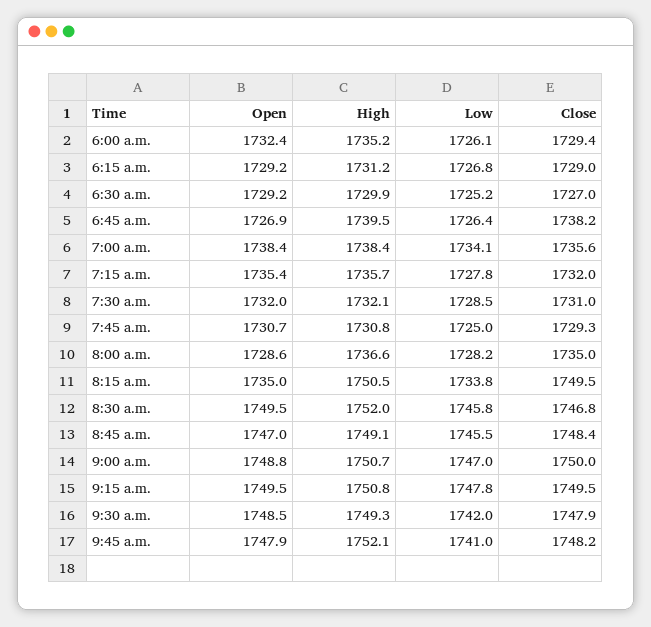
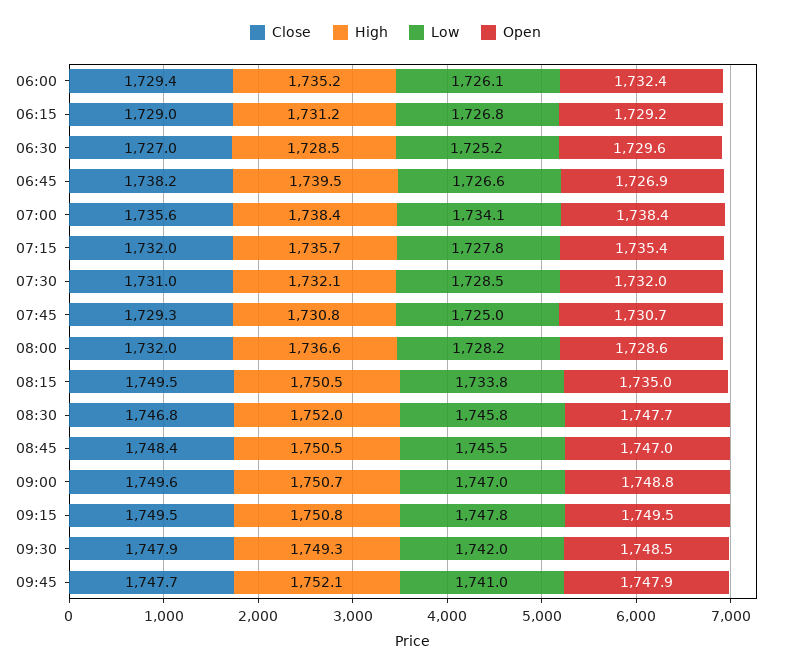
  {
    "Open": {
      "6:00 a.m.": 1732.4,
      "6:15 a.m.": 1729.2,
-     "6:30 a.m.": 1729.2,
+     "6:30 a.m.": 1729.6,
      "6:45 a.m.": 1726.9,
      "7:00 a.m.": 1738.4,
      "7:15 a.m.": 1735.4,
      "7:30 a.m.": 1732,
      "7:45 a.m.": 1730.7,
      "8:00 a.m.": 1728.6,
      "8:15 a.m.": 1735,
-     "8:30 a.m.": 1749.5,
+     "8:30 a.m.": 1747.7,
      "8:45 a.m.": 1747,
      "9:00 a.m.": 1748.8,
      "9:15 a.m.": 1749.5,
      "9:30 a.m.": 1748.5,
      "9:45 a.m.": 1747.9
    },
    "High": {
      "6:00 a.m.": 1735.2,
      "6:15 a.m.": 1731.2,
-     "6:30 a.m.": 1729.9,
+     "6:30 a.m.": 1728.5,
      "6:45 a.m.": 1739.5,
      "7:00 a.m.": 1738.4,
      "7:15 a.m.": 1735.7,
      "7:30 a.m.": 1732.1,
      "7:45 a.m.": 1730.8,
      "8:00 a.m.": 1736.6,
      "8:15 a.m.": 1750.5,
      "8:30 a.m.": 1752,
-     "8:45 a.m.": 1749.1,
+     "8:45 a.m.": 1750.5,
      "9:00 a.m.": 1750.7,
      "9:15 a.m.": 1750.8,
      "9:30 a.m.": 1749.3,
      "9:45 a.m.": 1752.1
    },
    "Low": {
      "6:00 a.m.": 1726.1,
      "6:15 a.m.": 1726.8,
      "6:30 a.m.": 1725.2,
-     "6:45 a.m.": 1726.4,
+     "6:45 a.m.": 1726.6,
      "7:00 a.m.": 1734.1,
      "7:15 a.m.": 1727.8,
      "7:30 a.m.": 1728.5,
      "7:45 a.m.": 1725,
      "8:00 a.m.": 1728.2,
      "8:15 a.m.": 1733.8,
      "8:30 a.m.": 1745.8,
      "8:45 a.m.": 1745.5,
      "9:00 a.m.": 1747,
      "9:15 a.m.": 1747.8,
      "9:30 a.m.": 1742,
      "9:45 a.m.": 1741
    },
    "Close": {
      "6:00 a.m.": 1729.4,
      "6:15 a.m.": 1729,
      "6:30 a.m.": 1727,
      "6:45 a.m.": 1738.2,
      "7:00 a.m.": 1735.6,
      "7:15 a.m.": 1732,
      "7:30 a.m.": 1731,
      "7:45 a.m.": 1729.3,
-     "8:00 a.m.": 1735,
+     "8:00 a.m.": 1732,
      "8:15 a.m.": 1749.5,
      "8:30 a.m.": 1746.8,
      "8:45 a.m.": 1748.4,
-     "9:00 a.m.": 1750,
+     "9:00 a.m.": 1749.6,
      "9:15 a.m.": 1749.5,
      "9:30 a.m.": 1747.9,
-     "9:45 a.m.": 1748.2
+     "9:45 a.m.": 1747.7
    }
  }

